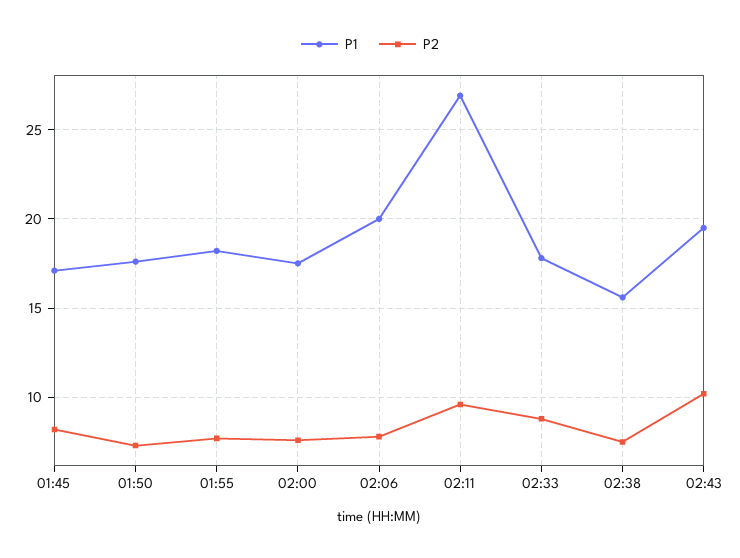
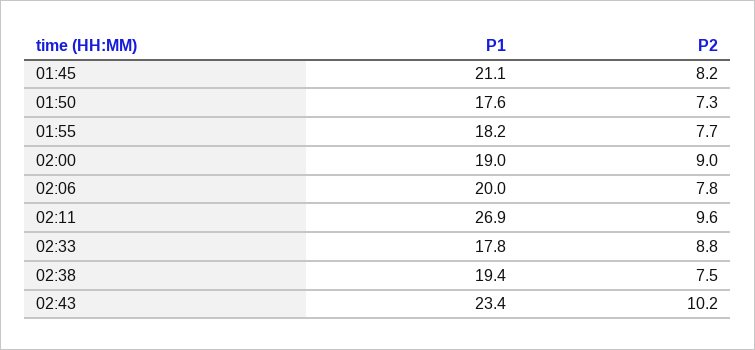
  {
    "P1": {
-     "01:45": 17,
+     "01:45": 21.1,
      "01:50": 17.6,
      "01:55": 18.2,
-     "02:00": 17.5,
+     "02:00": 19,
      "02:06": 20,
      "02:11": 26.9,
      "02:33": 17.8,
-     "02:38": 15.5,
+     "02:38": 19.4,
-     "02:43": 19.5
+     "02:43": 23.4
    },
    "P2": {
      "01:45": 8.2,
      "01:50": 7.3,
      "01:55": 7.7,
-     "02:00": 7.5,
+     "02:00": 9,
      "02:06": 7.8,
      "02:11": 9.6,
      "02:33": 8.8,
      "02:38": 7.5,
      "02:43": 10.2
    }
  }

